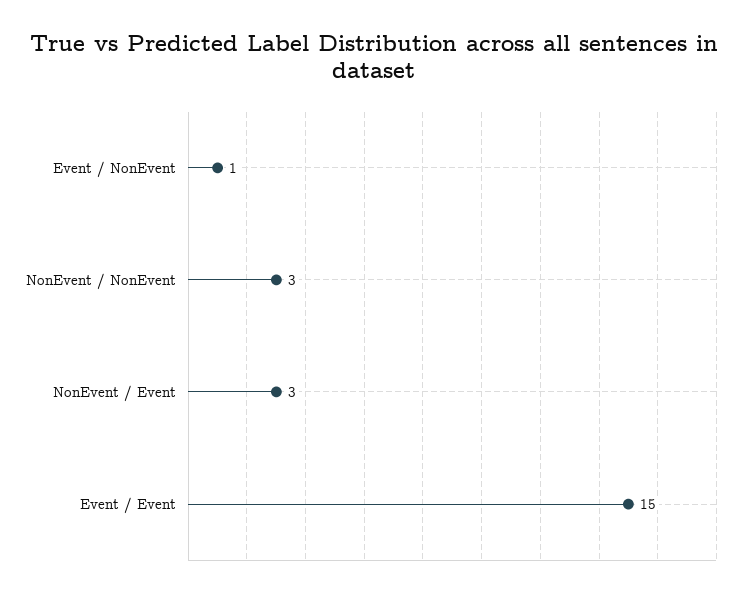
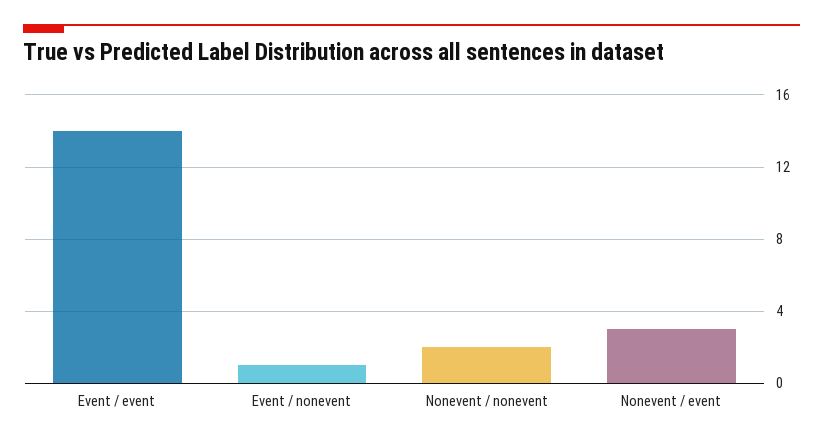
  {
    "Event / NonEvent": 1,
-   "NonEvent / NonEvent": 3,
+   "NonEvent / NonEvent": 2,
    "NonEvent / Event": 3,
-   "Event / Event": 15
+   "Event / Event": 14
  }

